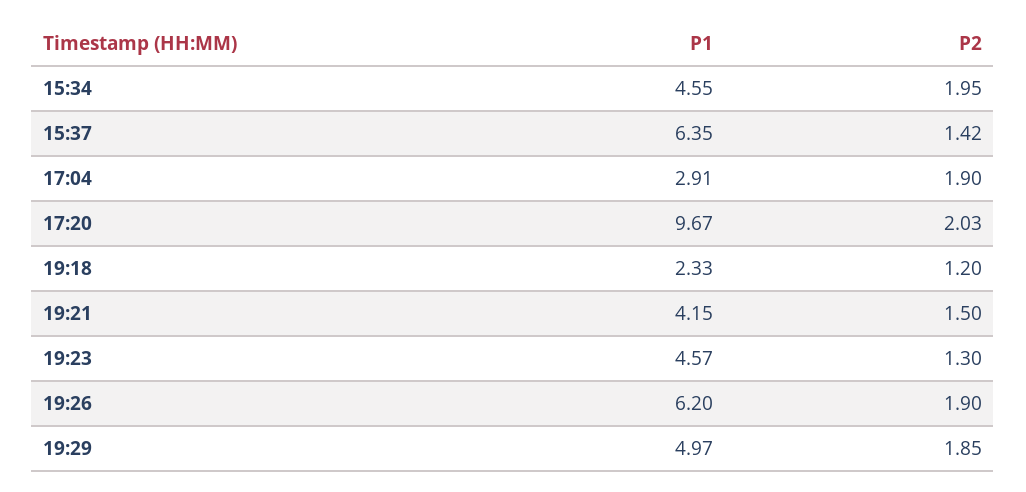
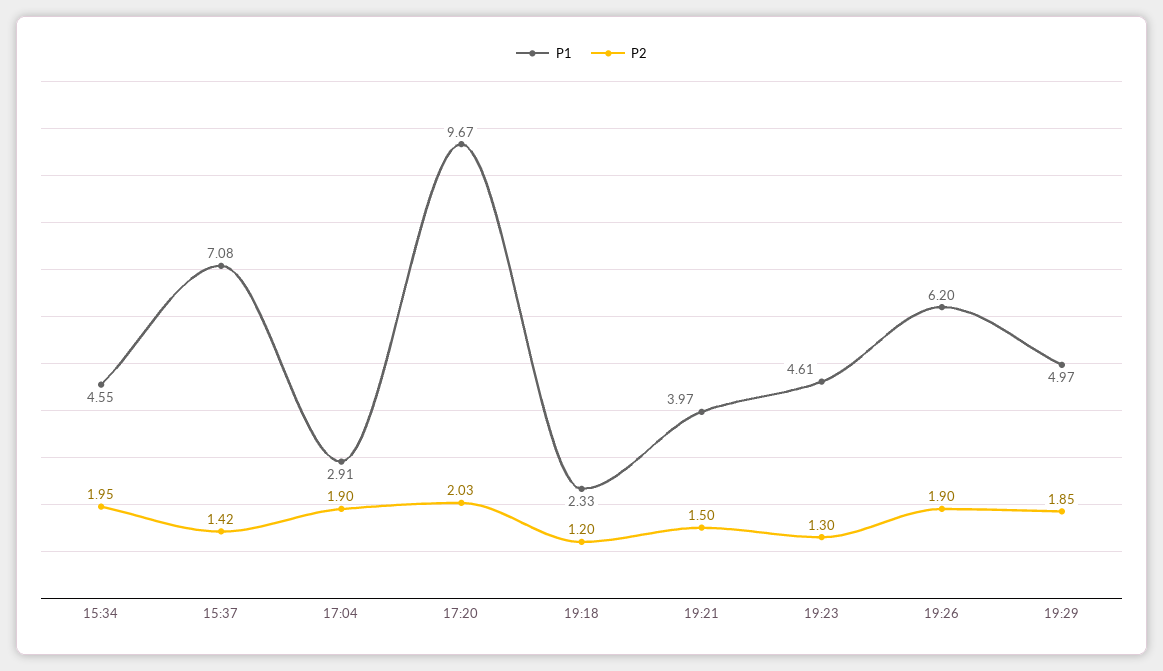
  {
    "P1": {
      "15:34": 4.55,
-     "15:37": 6.35,
+     "15:37": 7.08,
      "17:04": 2.91,
      "17:20": 9.67,
      "19:18": 2.33,
-     "19:21": 4.15,
+     "19:21": 3.97,
-     "19:23": 4.57,
+     "19:23": 4.61,
      "19:26": 6.2,
      "19:29": 4.97
    },
    "P2": {
      "15:34": 1.95,
      "15:37": 1.42,
      "17:04": 1.9,
      "17:20": 2.03,
      "19:18": 1.2,
      "19:21": 1.5,
      "19:23": 1.3,
      "19:26": 1.9,
      "19:29": 1.85
    }
  }

